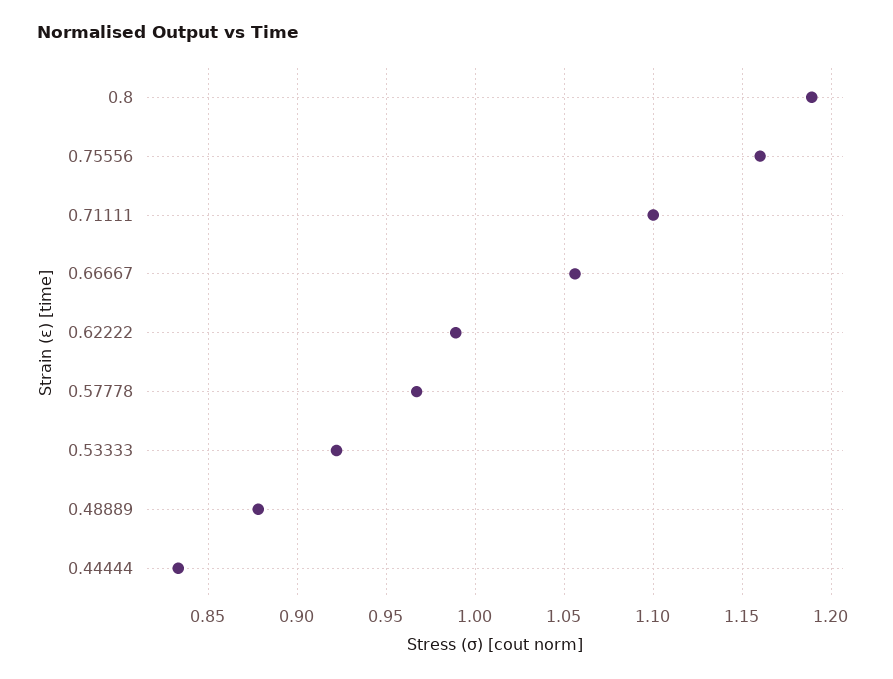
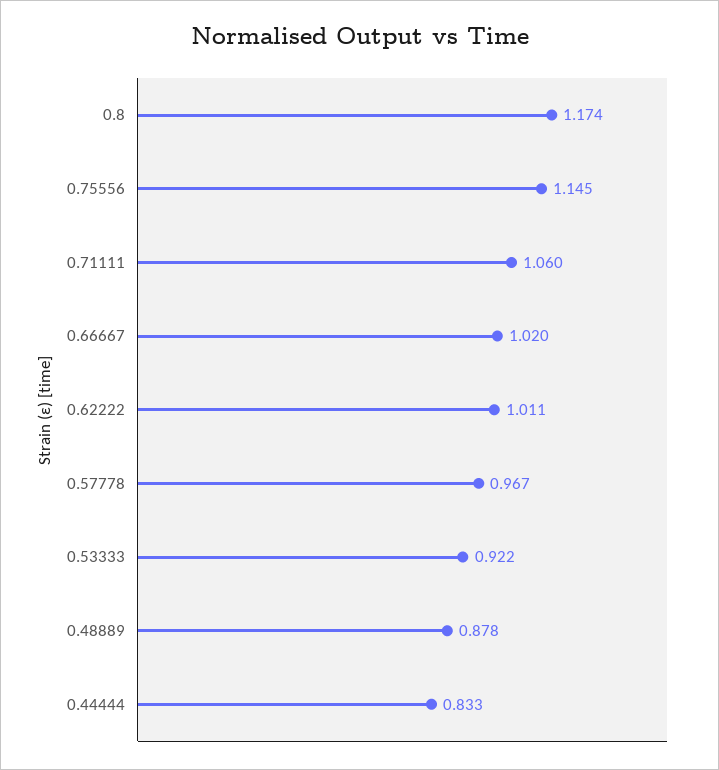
  {
-   "0.8": 1.19,
+   "0.8": 1.174,
-   "0.75556": 1.16,
+   "0.75556": 1.145,
-   "0.71111": 1.1,
+   "0.71111": 1.06,
-   "0.66667": 1.055,
+   "0.66667": 1.02,
-   "0.62222": 0.99,
+   "0.62222": 1.011,
    "0.57778": 0.967,
    "0.53333": 0.922,
    "0.48889": 0.878,
    "0.44444": 0.833
  }

